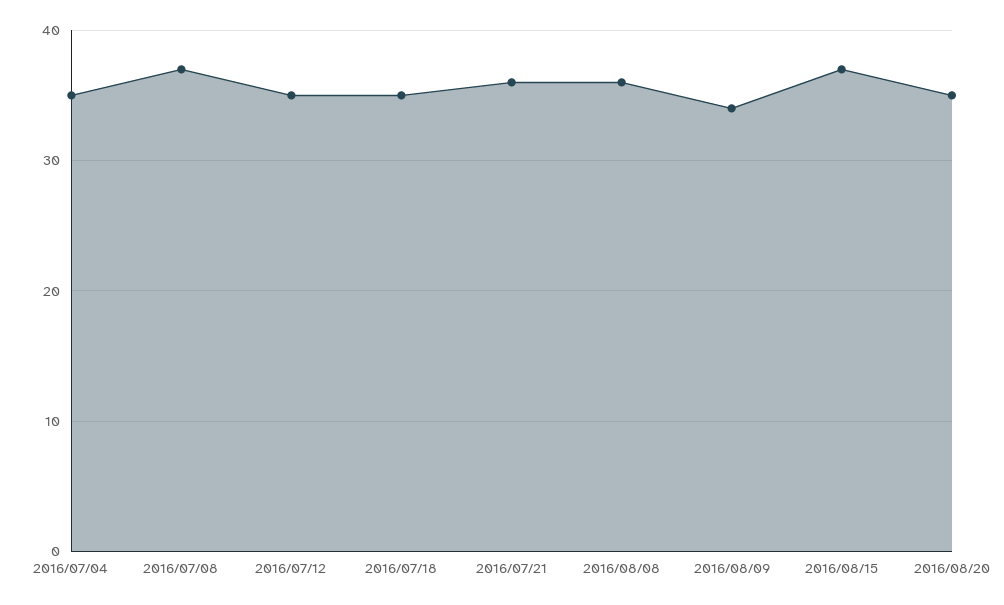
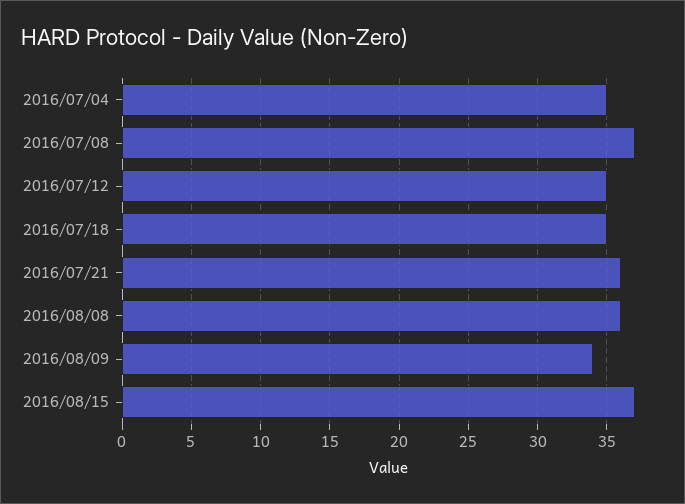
  {
    "2016/07/04": 35,
    "2016/07/08": 37,
    "2016/07/12": 35,
    "2016/07/18": 35,
    "2016/07/21": 36,
    "2016/08/08": 36,
    "2016/08/09": 34,
-   "2016/08/15": 37,
+   "2016/08/15": 37
-   "2016/08/20": 35
  }

